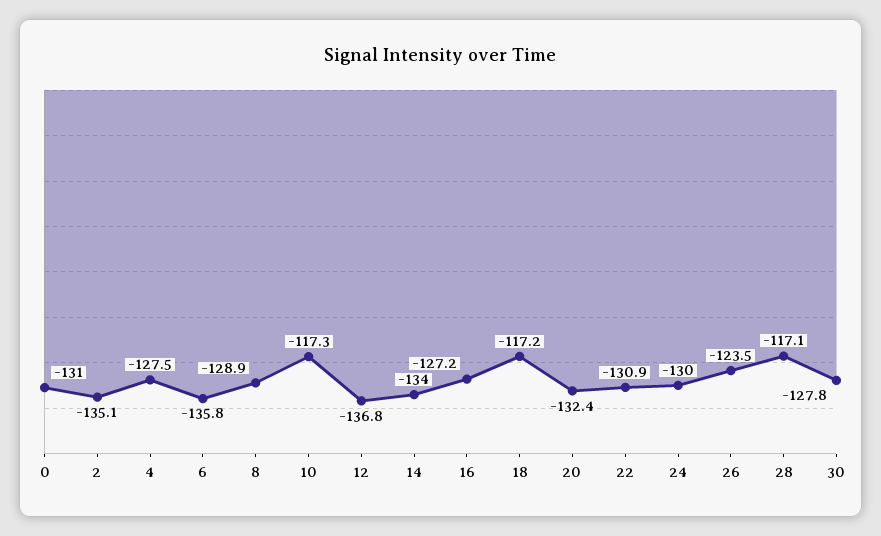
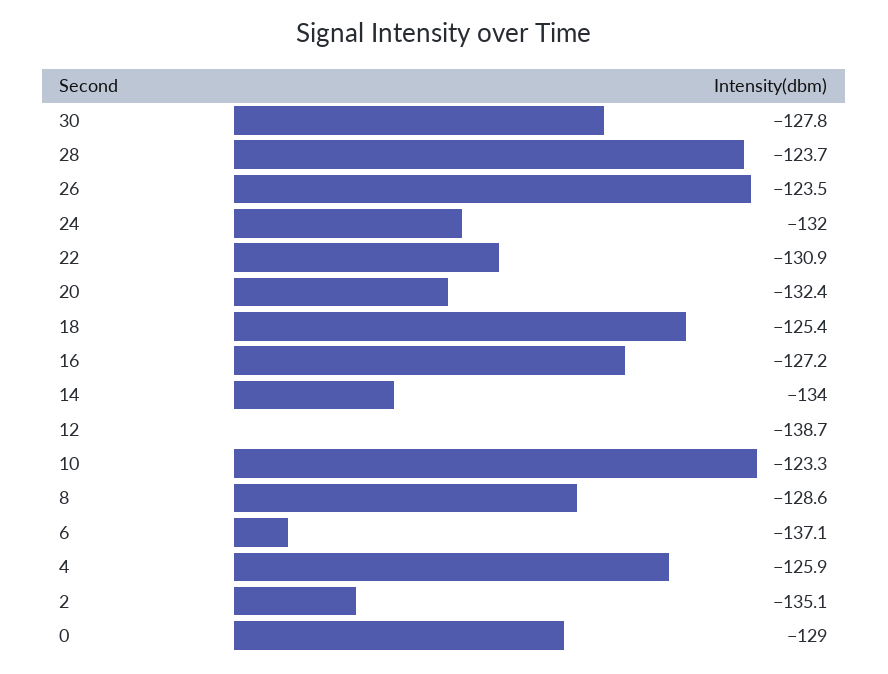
  {
-   "0": -131,
+   "0": -129,
    "2": -135.1,
-   "4": -127.5,
+   "4": -125.9,
-   "6": -135.8,
+   "6": -137.1,
-   "8": -128.9,
+   "8": -128.6,
-   "10": -117.3,
+   "10": -123.3,
-   "12": -136.8,
+   "12": -138.7,
    "14": -134,
    "16": -127.2,
-   "18": -117.2,
+   "18": -125.4,
    "20": -132.4,
    "22": -130.9,
-   "24": -130,
+   "24": -132,
    "26": -123.5,
-   "28": -117.1,
+   "28": -123.7,
    "30": -127.8
  }

